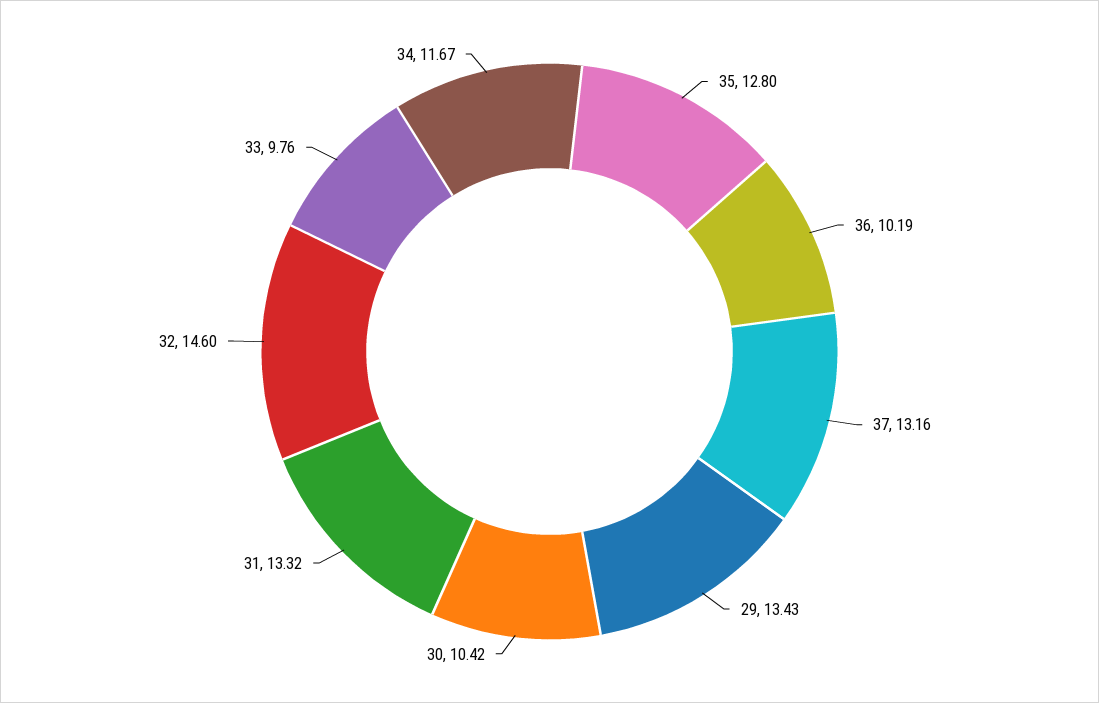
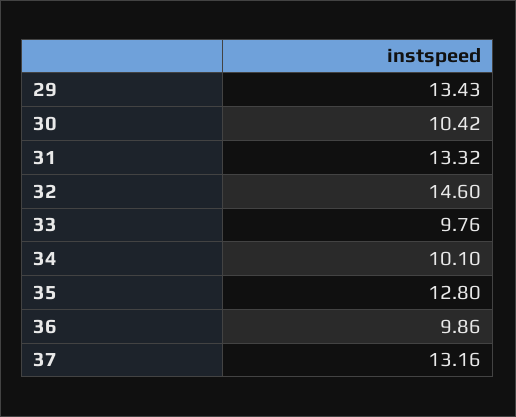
  {
    "35": 12.8,
-   "36": 10.19,
+   "36": 9.86,
    "37": 13.16,
    "29": 13.43,
    "30": 10.42,
    "31": 13.32,
    "32": 14.6,
    "33": 9.76,
-   "34": 11.67
+   "34": 10.1
  }

